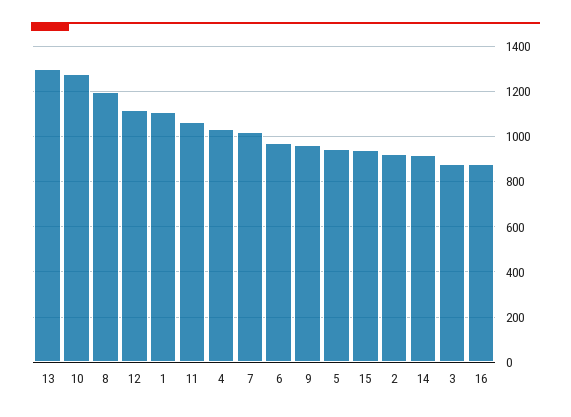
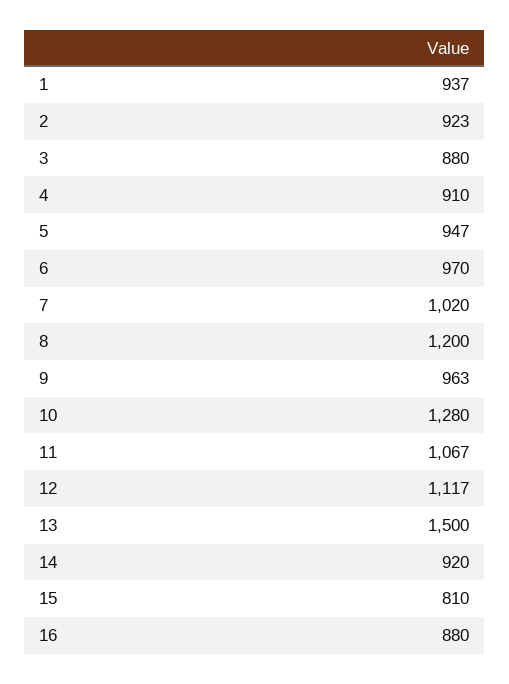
  {
-   "13": 1300,
+   "13": 1500,
    "10": 1280,
    "8": 1200,
    "12": 1117,
-   "1": 1100,
+   "1": 937,
    "11": 1067,
-   "4": 1050,
+   "4": 910,
    "7": 1020,
    "6": 970,
    "9": 963,
    "5": 947,
-   "15": 950,
+   "15": 810,
    "2": 923,
    "14": 920,
    "3": 880,
    "16": 880
  }

